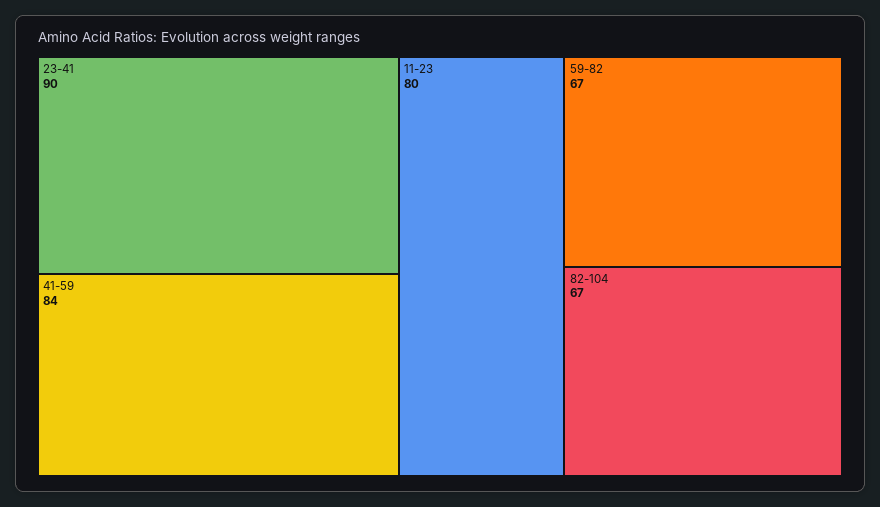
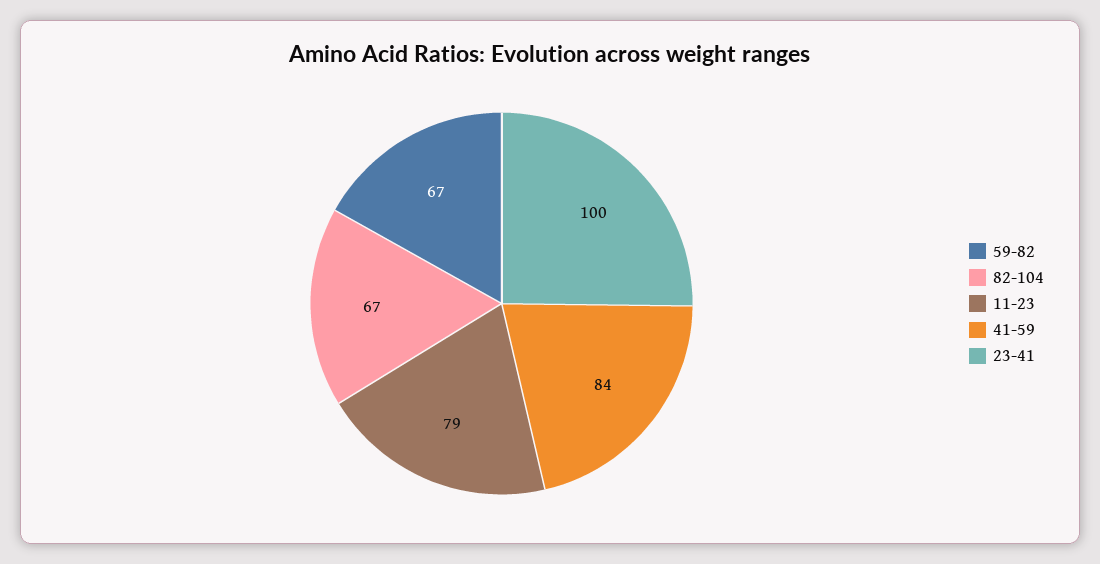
  {
-   "23-41": 90,
+   "23-41": 100,
    "41-59": 84,
-   "11-23": 80,
+   "11-23": 79,
    "59-82": 67,
    "82-104": 67
  }

